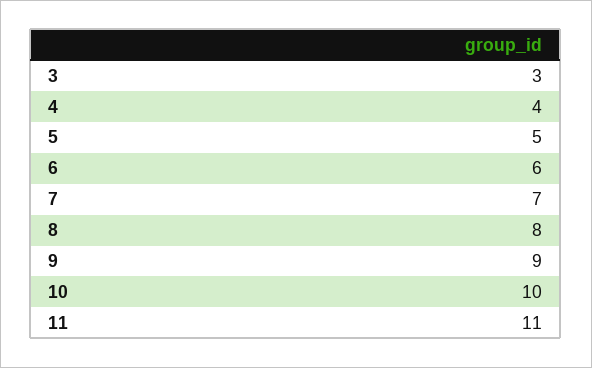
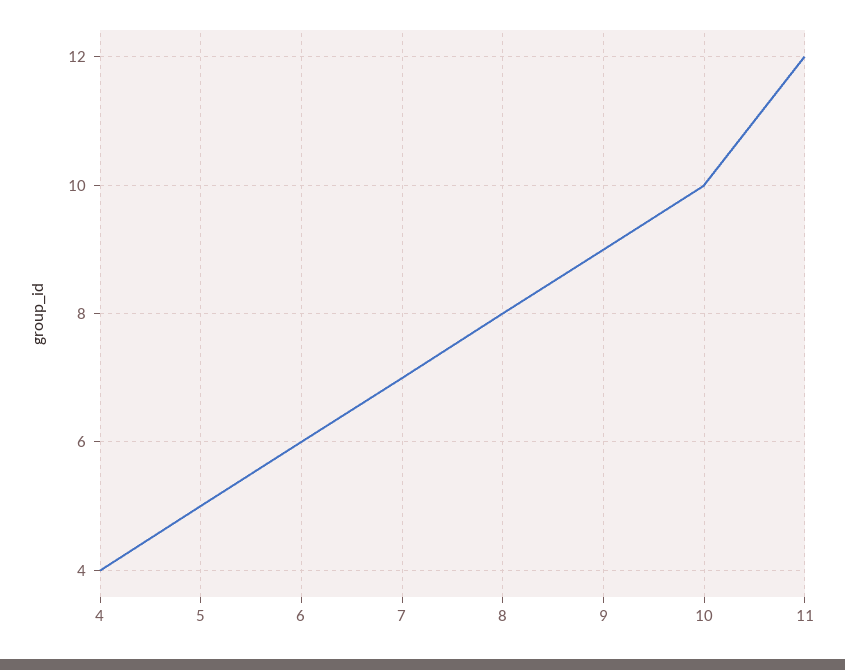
  {
-   "3": 3,
    "4": 4,
    "5": 5,
    "6": 6,
    "7": 7,
    "8": 8,
    "9": 9,
    "10": 10,
-   "11": 11
+   "11": 12
  }

